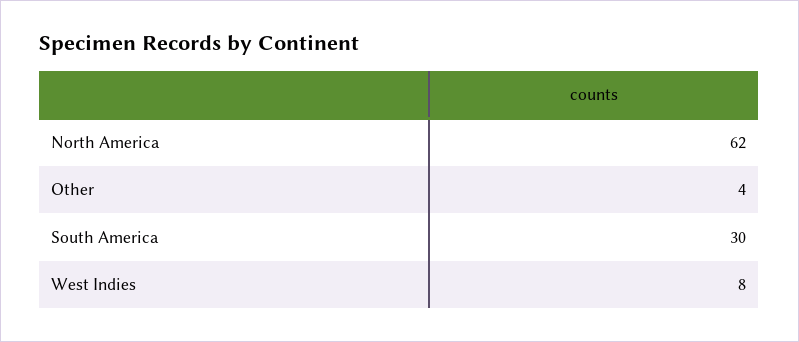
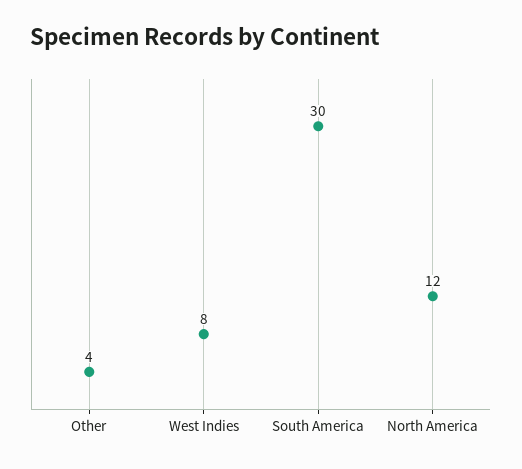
  {
-   "North America": 62,
+   "North America": 12,
    "Other": 4,
    "South America": 30,
    "West Indies": 8
  }

